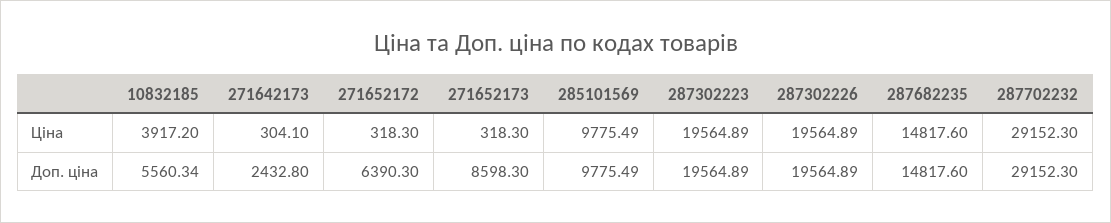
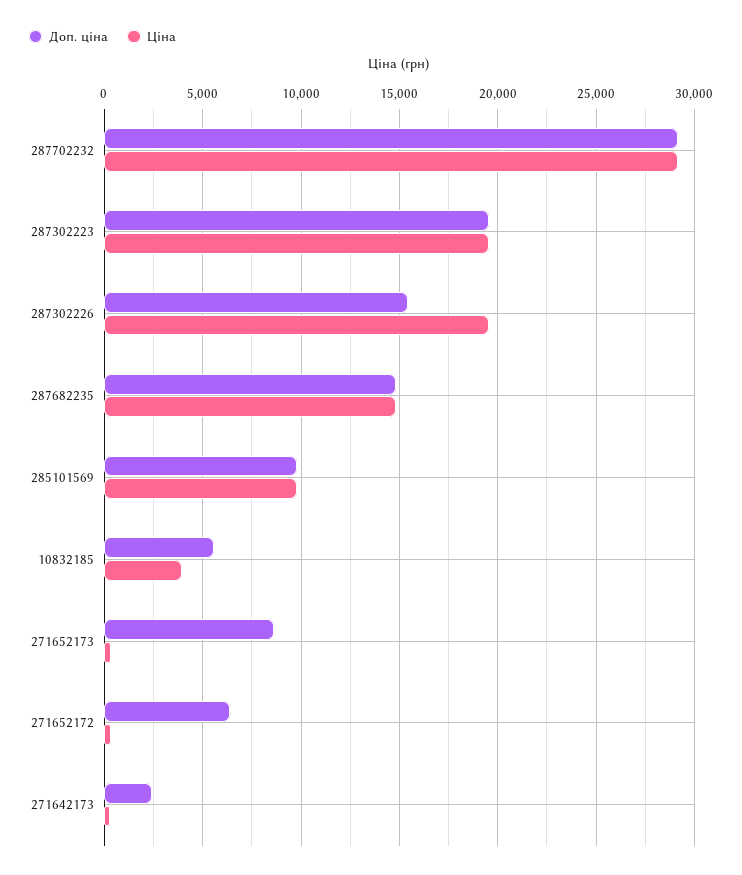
  {
    "Ціна": {
      "10832185": 3917.2,
      "271642173": 304.1,
      "271652172": 318.3,
      "271652173": 318.3,
      "285101569": 9775.49,
      "287302223": 19564.89,
      "287302226": 19564.89,
      "287682235": 14817.6,
      "287702232": 29152.3
    },
    "Доп. ціна": {
      "10832185": 5560.34,
      "271642173": 2432.8,
      "271652172": 6390.3,
      "271652173": 8598.3,
      "285101569": 9775.49,
      "287302223": 19564.89,
-     "287302226": 19564.89,
+     "287302226": 15500,
      "287682235": 14817.6,
      "287702232": 29152.3
    }
  }

